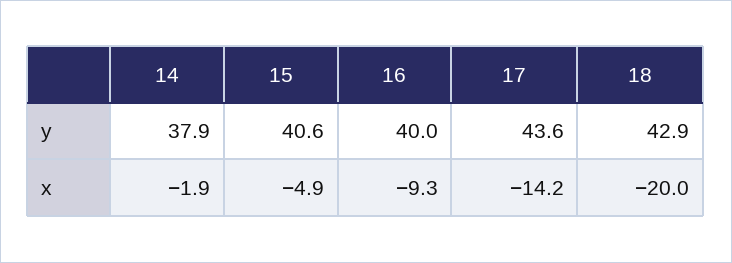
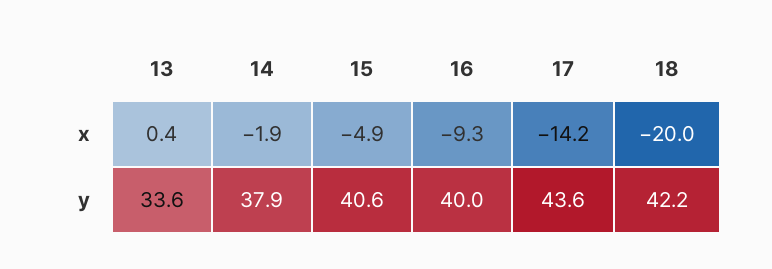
  {
    "14": {
      "y": 37.9,
      "x": -1.9
    },
    "15": {
      "y": 40.6,
      "x": -4.9
    },
    "16": {
      "y": 40,
      "x": -9.3
    },
    "17": {
      "y": 43.6,
      "x": -14.2
    },
    "18": {
-     "y": 42.9,
+     "y": 42.2,
      "x": -20
-   }
+   },
+   "13": {
+     "x": 0.4,
+     "y": 33.6
+   }
  }

